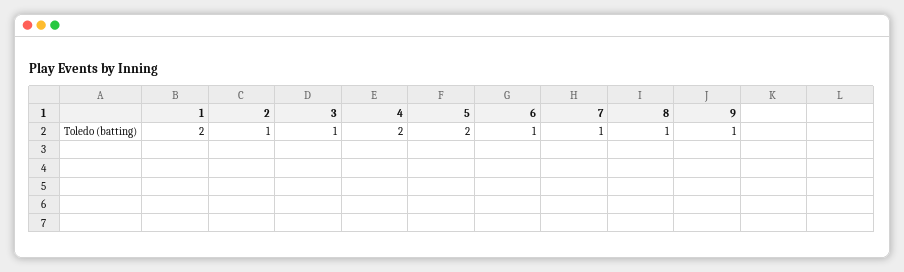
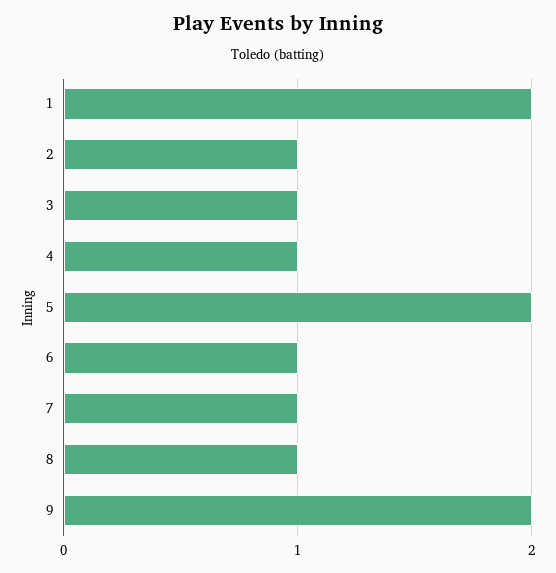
  {
    "1": 2,
    "2": 1,
    "3": 1,
-   "4": 2,
+   "4": 1,
    "5": 2,
    "6": 1,
    "7": 1,
    "8": 1,
-   "9": 1
+   "9": 2
  }

